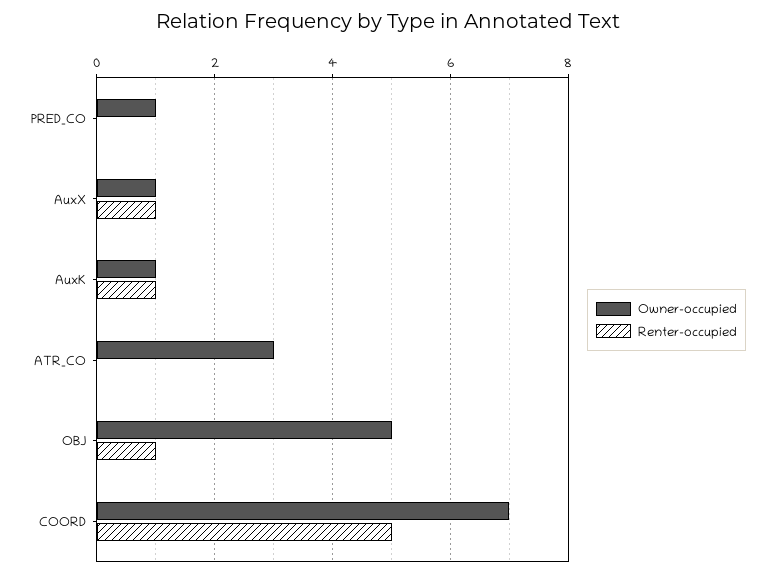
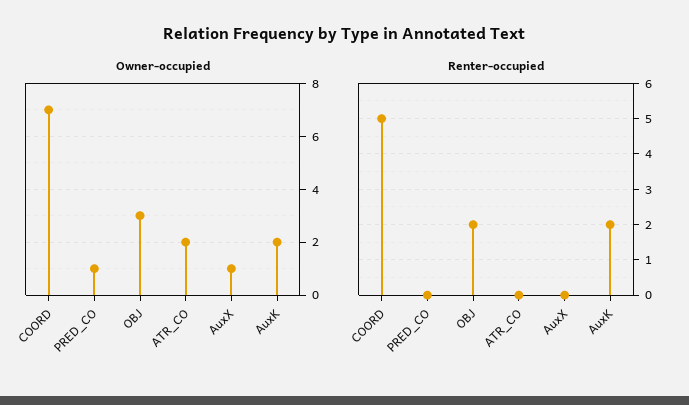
  {
    "Owner-occupied": {
      "PRED_CO": 1,
      "AuxX": 1,
-     "AuxK": 1,
+     "AuxK": 2,
-     "ATR_CO": 3,
+     "ATR_CO": 2,
-     "OBJ": 5,
+     "OBJ": 3,
      "COORD": 7
    },
    "Renter-occupied": {
      "PRED_CO": 0,
-     "AuxX": 1,
+     "AuxX": 0,
-     "AuxK": 1,
+     "AuxK": 2,
      "ATR_CO": 0,
-     "OBJ": 1,
+     "OBJ": 2,
      "COORD": 5
    }
  }

